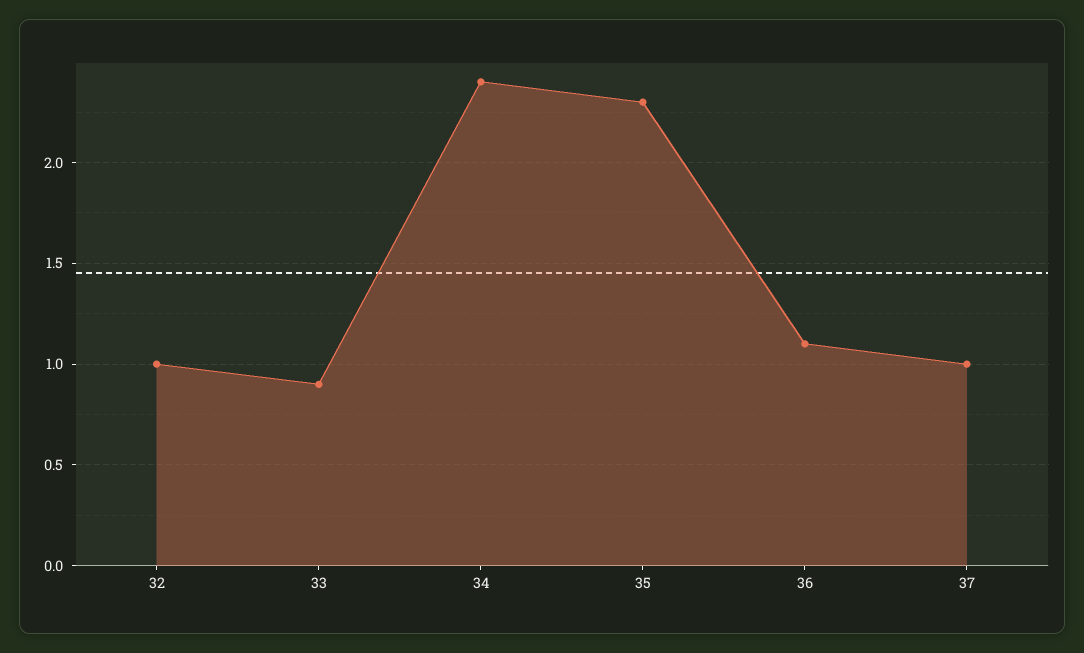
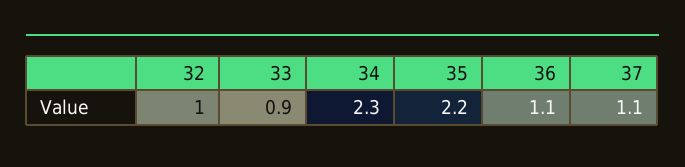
  {
    "32": 1,
    "33": 0.9,
-   "34": 2.4,
+   "34": 2.3,
-   "35": 2.3,
+   "35": 2.2,
    "36": 1.1,
-   "37": 1
+   "37": 1.1
  }

